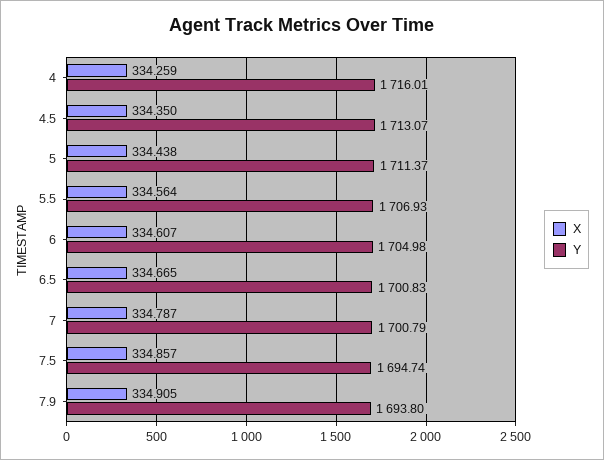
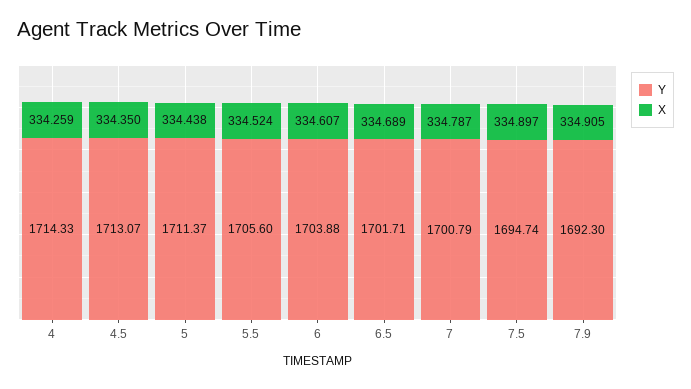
  {
    "X": {
      "4": 334.259,
      "4.5": 334.35,
      "5": 334.438,
-     "5.5": 334.564,
+     "5.5": 334.524,
      "6": 334.607,
-     "6.5": 334.665,
+     "6.5": 334.689,
      "7": 334.787,
-     "7.5": 334.857,
+     "7.5": 334.897,
      "7.9": 334.905
    },
    "Y": {
-     "4": 1716.01,
+     "4": 1714.33,
      "4.5": 1713.07,
      "5": 1711.37,
-     "5.5": 1706.93,
+     "5.5": 1705.6,
-     "6": 1704.98,
+     "6": 1703.88,
-     "6.5": 1700.83,
+     "6.5": 1701.71,
      "7": 1700.79,
      "7.5": 1694.74,
-     "7.9": 1693.8
+     "7.9": 1692.3
    }
  }

